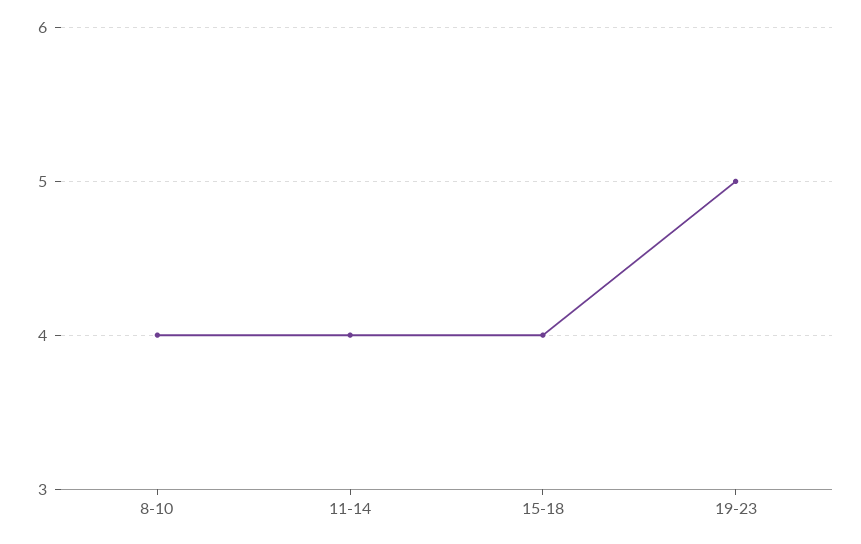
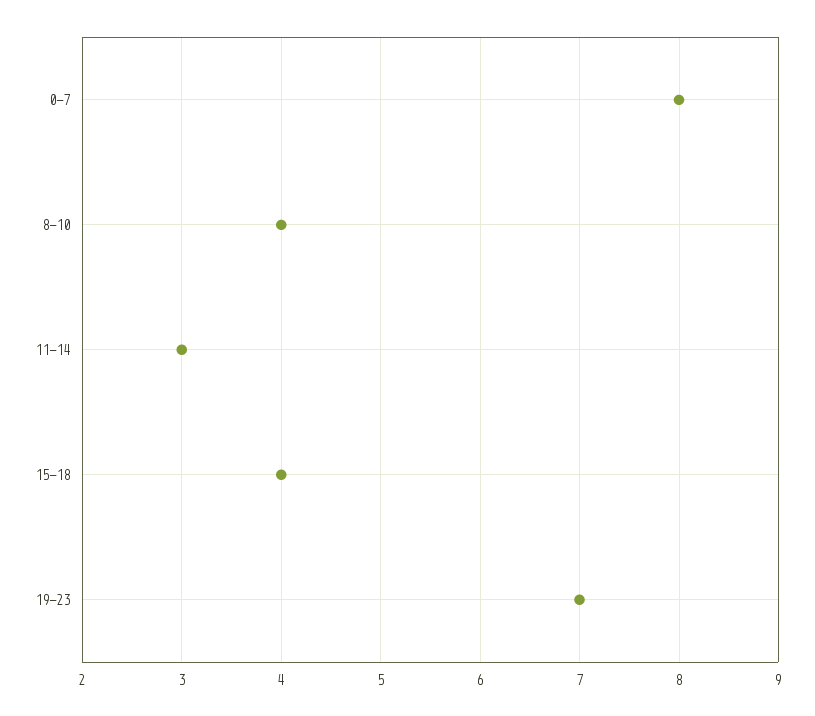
  {
    "8-10": 4,
-   "11-14": 4,
+   "11-14": 3,
    "15-18": 4,
-   "19-23": 5
+   "19-23": 7,
+   "0-7": 8
  }

